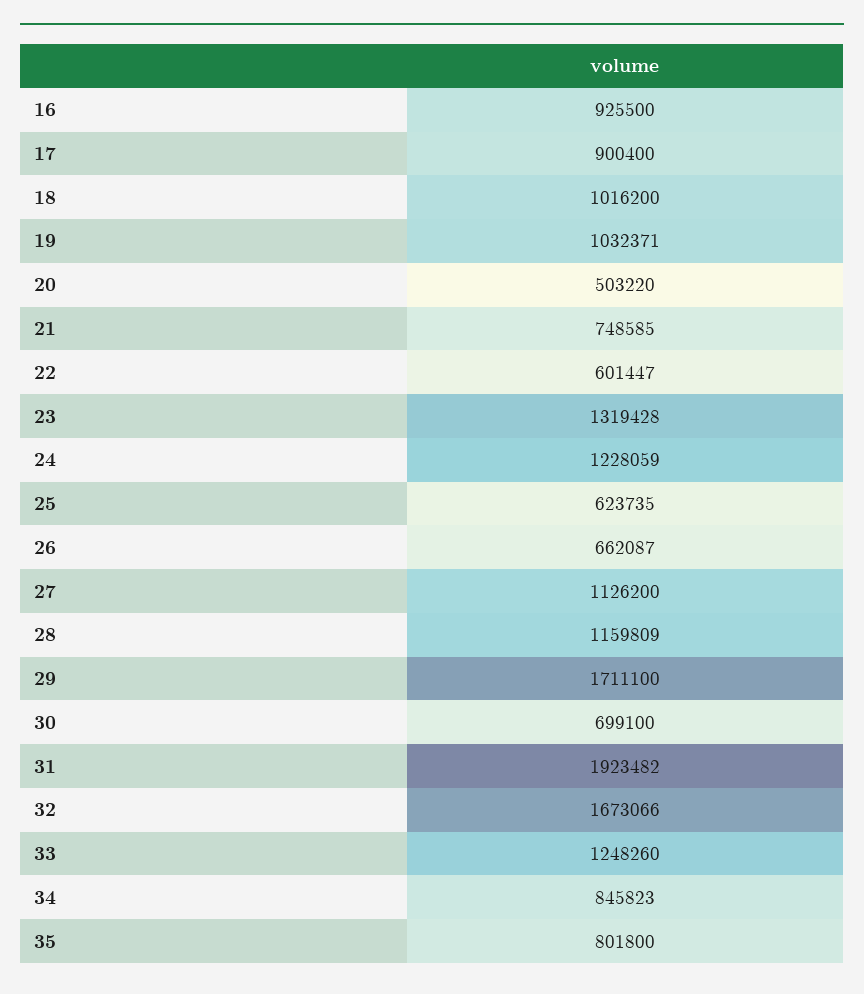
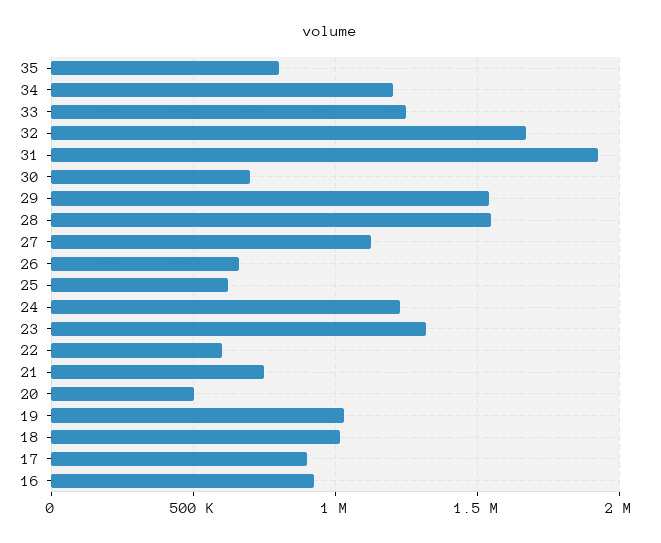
  {
    "16": 925500,
    "17": 900400,
    "18": 1016200,
    "19": 1032371,
    "20": 503220,
    "21": 748585,
    "22": 601447,
    "23": 1319428,
    "24": 1228059,
    "25": 623735,
    "26": 662087,
    "27": 1126200,
-   "28": 1159809,
+   "28": 1550000,
-   "29": 1711100,
+   "29": 1550000,
    "30": 699100,
    "31": 1923482,
    "32": 1673066,
    "33": 1248260,
-   "34": 845823,
+   "34": 1200000,
    "35": 801800
  }

